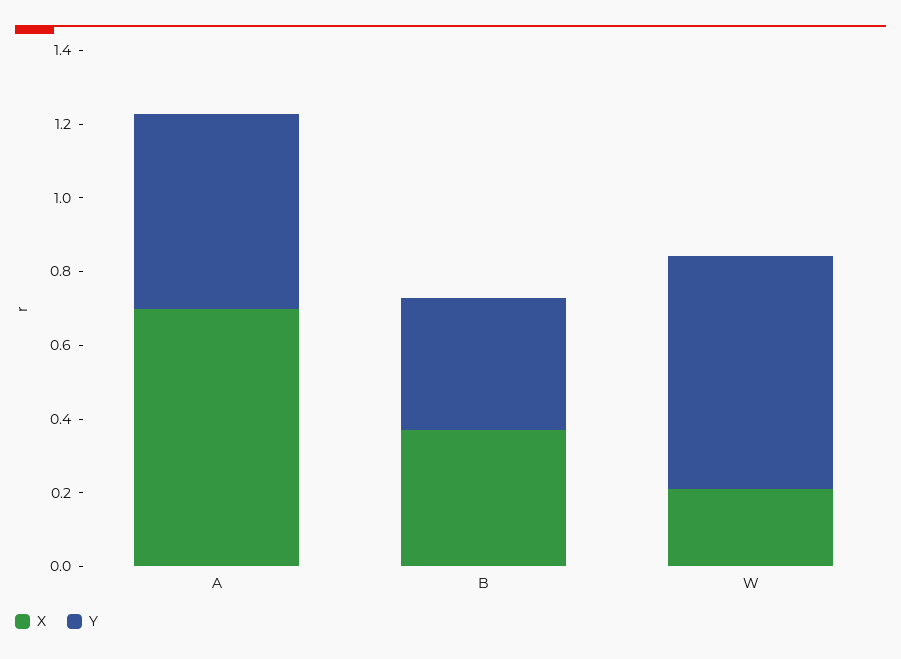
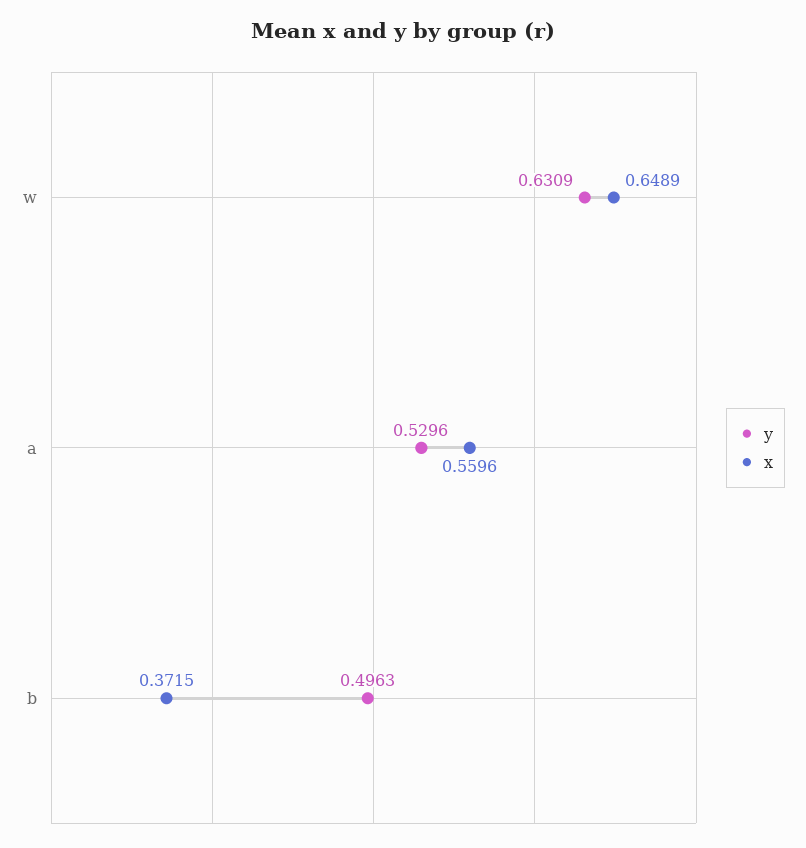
  {
    "X": {
-     "A": 0.7,
+     "A": 0.5596,
      "B": 0.3715,
-     "W": 0.2
+     "W": 0.6489
    },
    "Y": {
      "A": 0.5296,
-     "B": 0.35,
+     "B": 0.4963,
      "W": 0.6309
    }
  }

